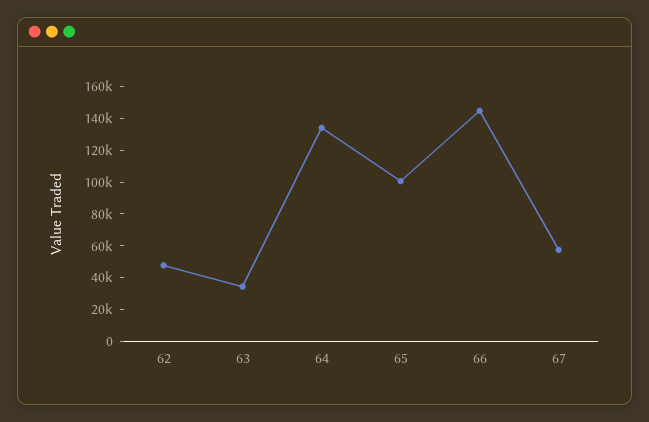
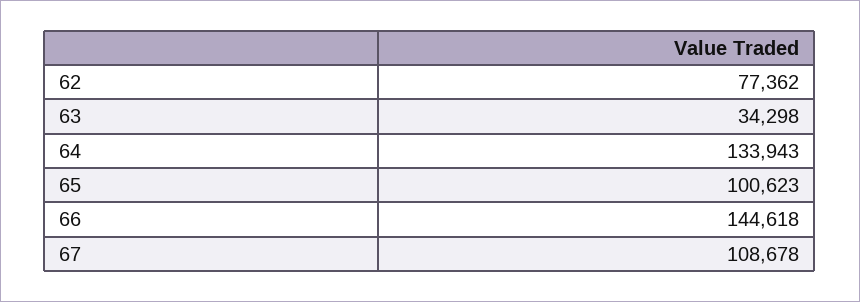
  {
-   "62": 50000,
+   "62": 77362,
    "63": 34298,
    "64": 133943,
    "65": 100623,
    "66": 144618,
-   "67": 60000
+   "67": 108678
  }

